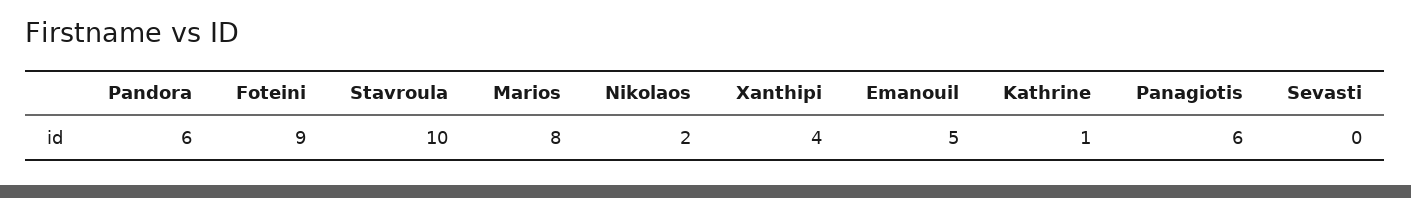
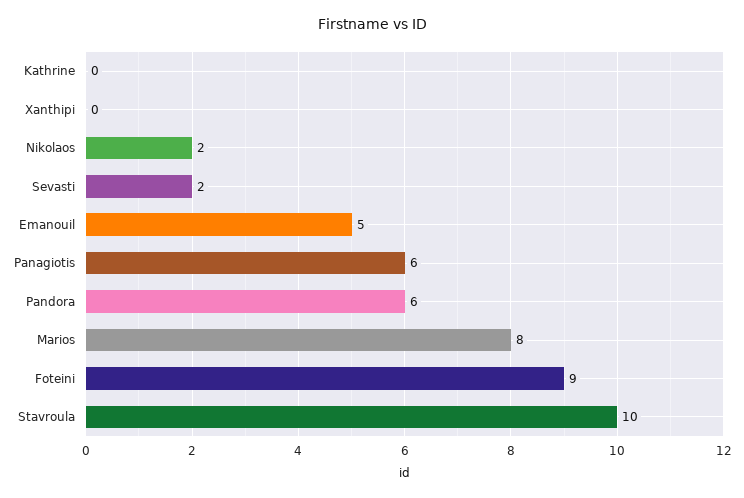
  {
    "Pandora": 6,
    "Foteini": 9,
    "Stavroula": 10,
    "Marios": 8,
    "Nikolaos": 2,
-   "Xanthipi": 4,
+   "Xanthipi": 0,
    "Emanouil": 5,
-   "Kathrine": 1,
+   "Kathrine": 0,
    "Panagiotis": 6,
-   "Sevasti": 0
+   "Sevasti": 2
  }

